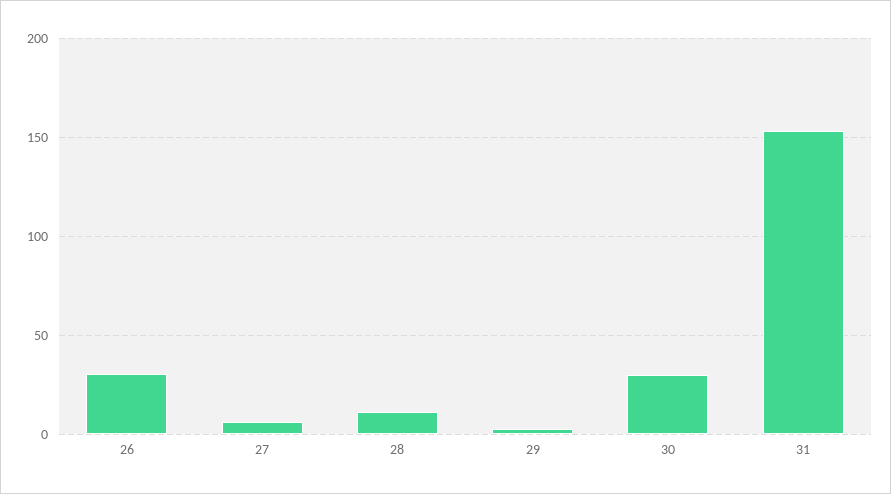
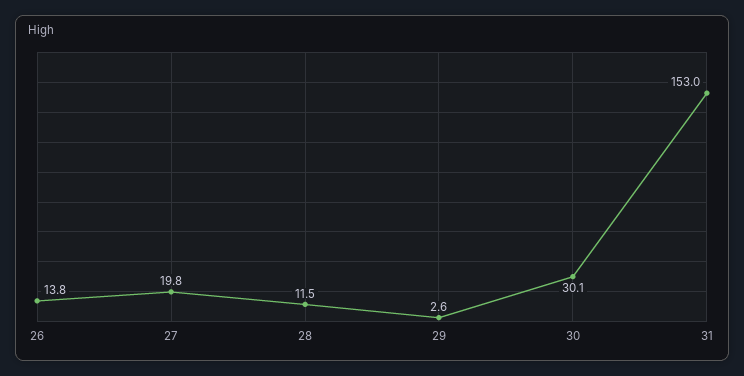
  {
-   "26": 30,
+   "26": 13.8,
-   "27": 5,
+   "27": 19.8,
    "28": 11.5,
    "29": 2.6,
    "30": 30.1,
    "31": 153
  }

